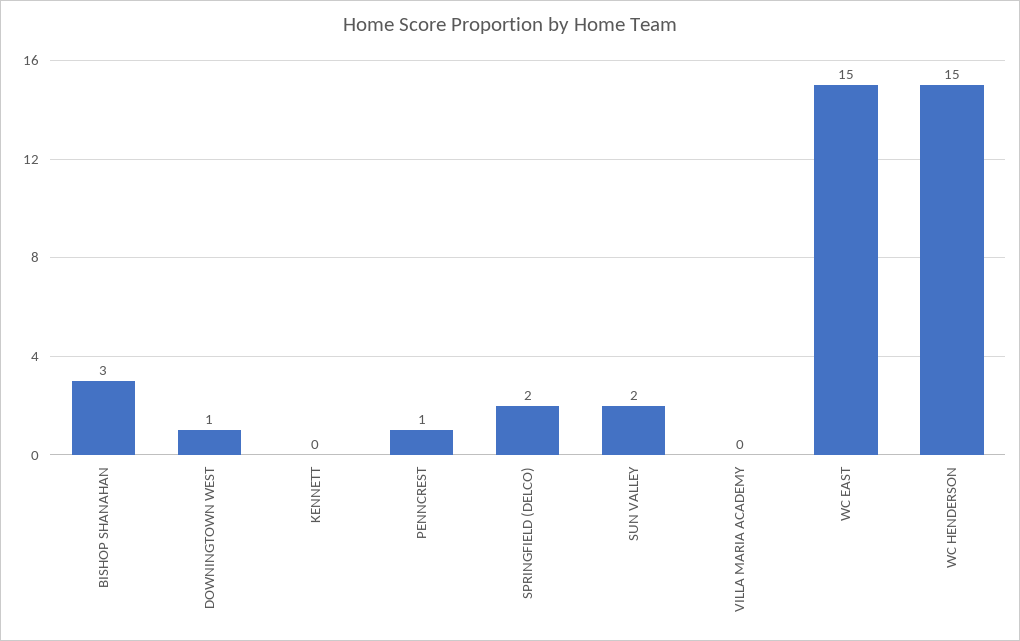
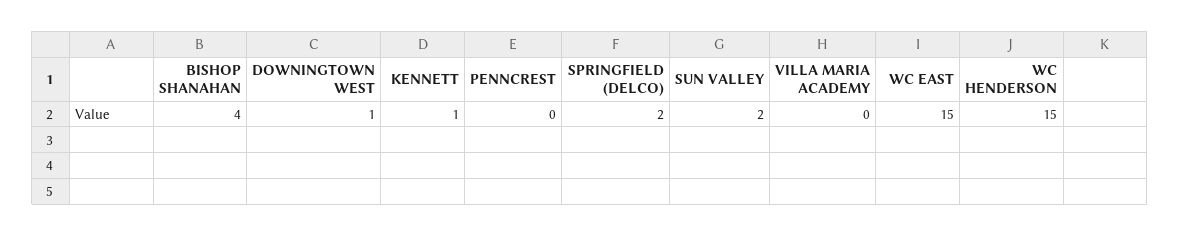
  {
-   "BISHOP SHANAHAN": 3,
+   "BISHOP SHANAHAN": 4,
    "DOWNINGTOWN WEST": 1,
-   "KENNETT": 0,
+   "KENNETT": 1,
-   "PENNCREST": 1,
+   "PENNCREST": 0,
    "SPRINGFIELD (DELCO)": 2,
    "SUN VALLEY": 2,
    "VILLA MARIA ACADEMY": 0,
    "WC EAST": 15,
    "WC HENDERSON": 15
  }

